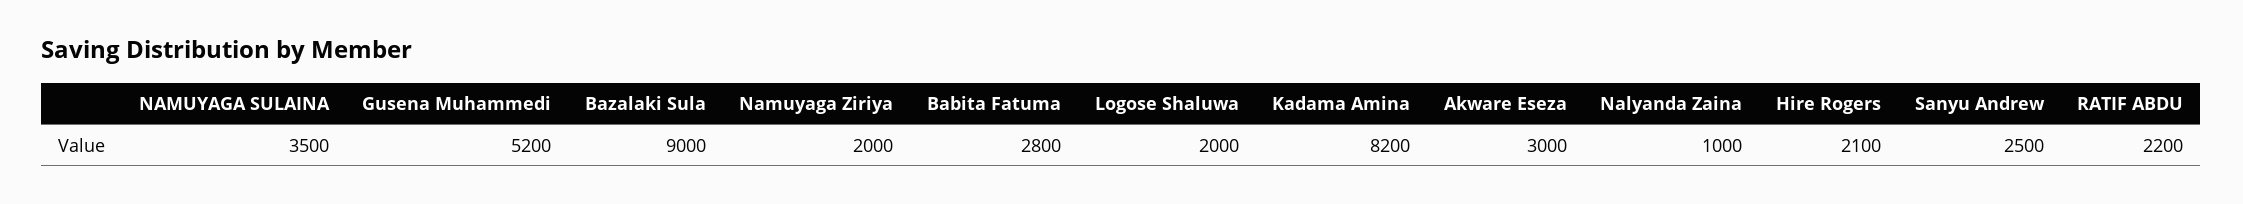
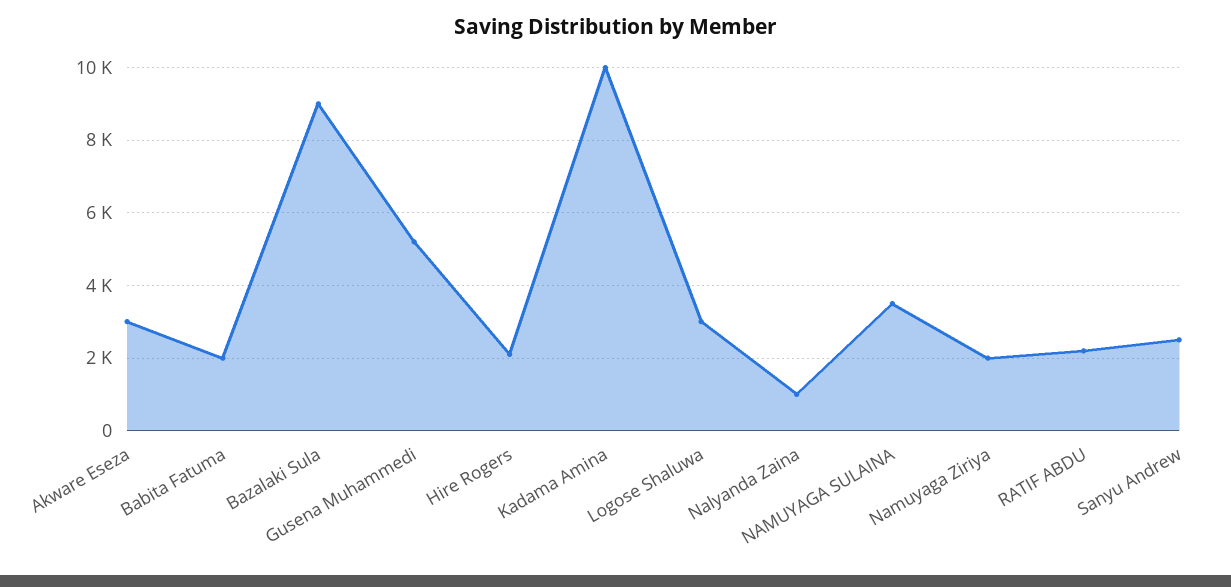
  {
    "NAMUYAGA SULAINA": 3500,
    "Gusena Muhammedi": 5200,
    "Bazalaki Sula": 9000,
    "Namuyaga Ziriya": 2000,
-   "Babita Fatuma": 2800,
+   "Babita Fatuma": 2000,
-   "Logose Shaluwa": 2000,
+   "Logose Shaluwa": 3000,
-   "Kadama Amina": 8200,
+   "Kadama Amina": 10000,
    "Akware Eseza": 3000,
    "Nalyanda Zaina": 1000,
    "Hire Rogers": 2100,
    "Sanyu Andrew": 2500,
    "RATIF ABDU": 2200
  }

